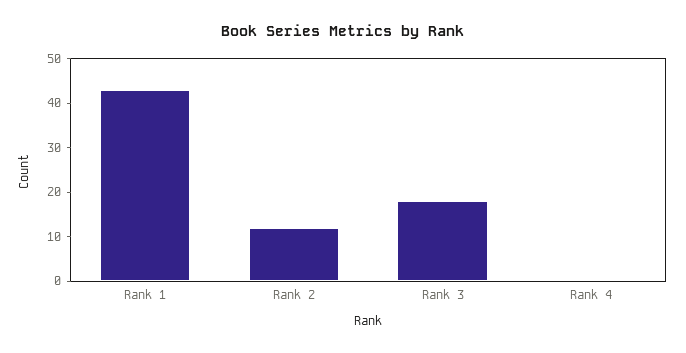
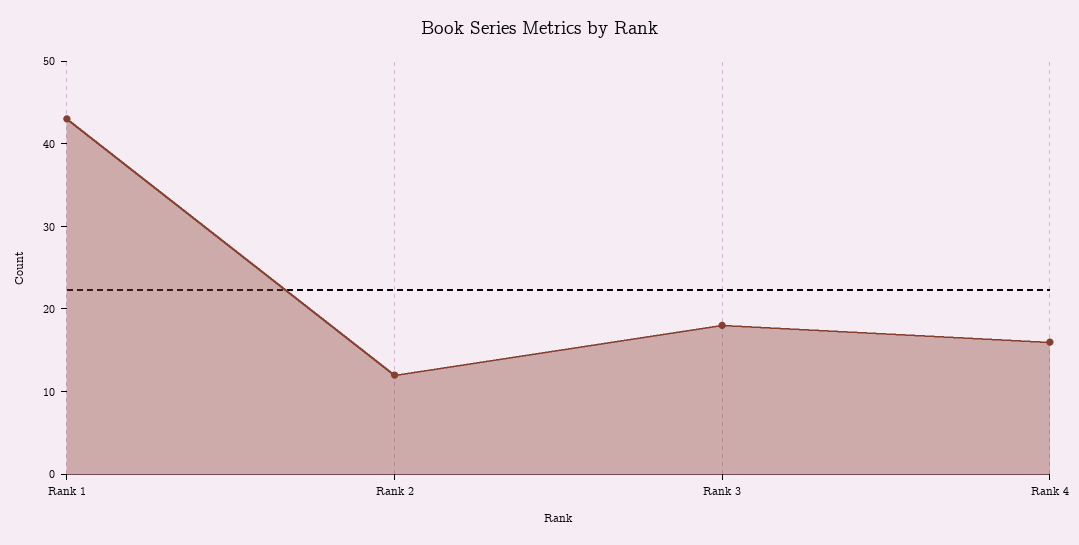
  {
    "Rank 1": 43,
    "Rank 2": 12,
    "Rank 3": 18,
-   "Rank 4": 0
+   "Rank 4": 16
  }

